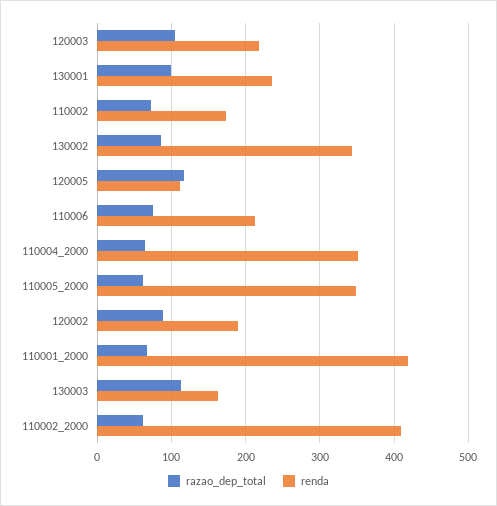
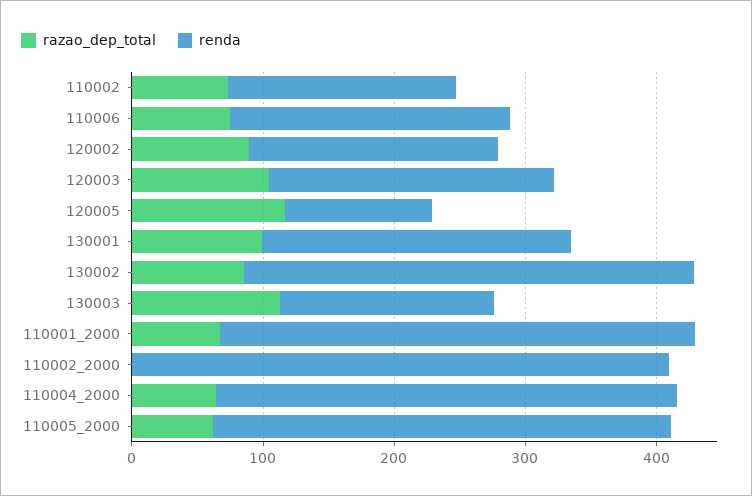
  {
    "razao_dep_total": {
      "120003": 100,
      "130001": 100,
      "110002": 70,
      "130002": 90,
      "120005": 120,
      "110006": 70,
      "110004_2000": 60,
      "110005_2000": 60,
      "120002": 90,
      "110001_2000": 70,
      "130003": 110,
-     "110002_2000": 60
+     "110002_2000": 0
    },
    "renda": {
      "120003": 220,
      "130001": 240,
      "110002": 170,
      "130002": 340,
      "120005": 110,
      "110006": 210,
      "110004_2000": 350,
      "110005_2000": 350,
      "120002": 190,
-     "110001_2000": 420,
+     "110001_2000": 360,
      "130003": 160,
      "110002_2000": 410
    }
  }

